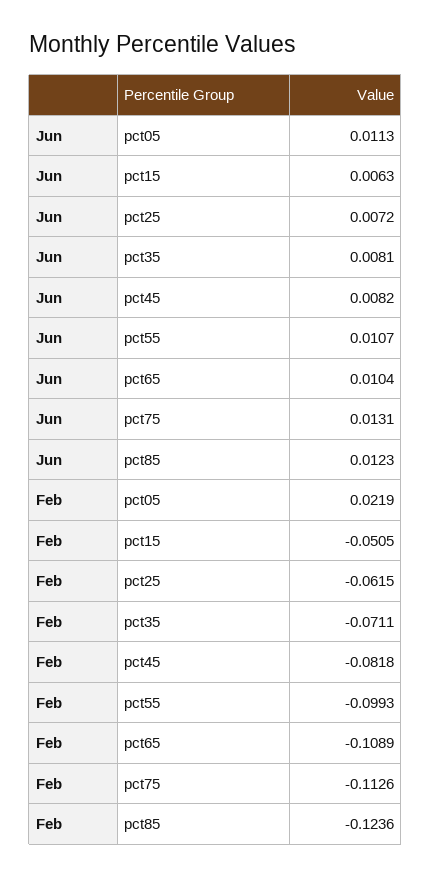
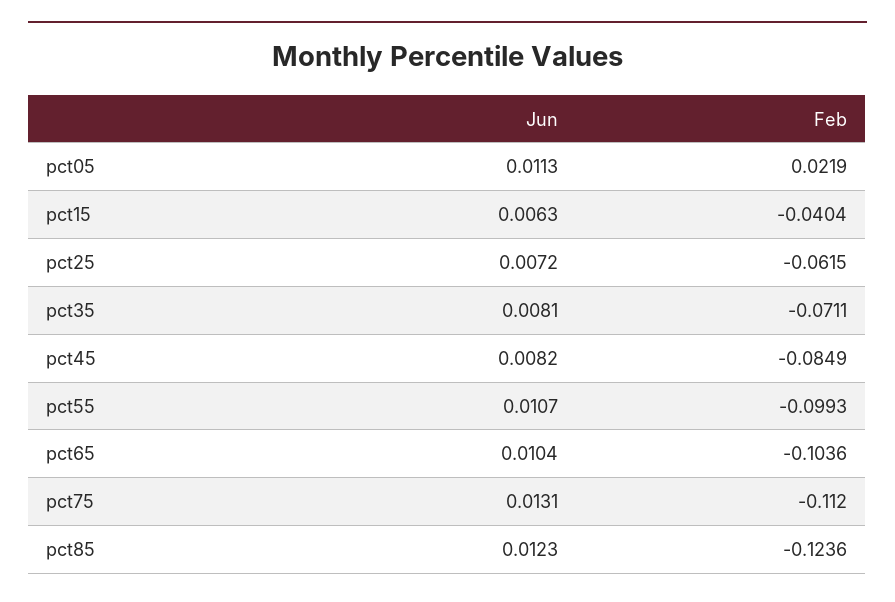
  {
    "Jun": {
      "pct05": 0.0113,
      "pct15": 0.0063,
      "pct25": 0.0072,
      "pct35": 0.0081,
      "pct45": 0.0082,
      "pct55": 0.0107,
      "pct65": 0.0104,
      "pct75": 0.0131,
      "pct85": 0.0123
    },
    "Feb": {
      "pct05": 0.0219,
-     "pct15": -0.0505,
+     "pct15": -0.0404,
      "pct25": -0.0615,
      "pct35": -0.0711,
-     "pct45": -0.0818,
+     "pct45": -0.0849,
      "pct55": -0.0993,
-     "pct65": -0.1089,
+     "pct65": -0.1036,
-     "pct75": -0.1126,
+     "pct75": -0.112,
      "pct85": -0.1236
    }
  }

